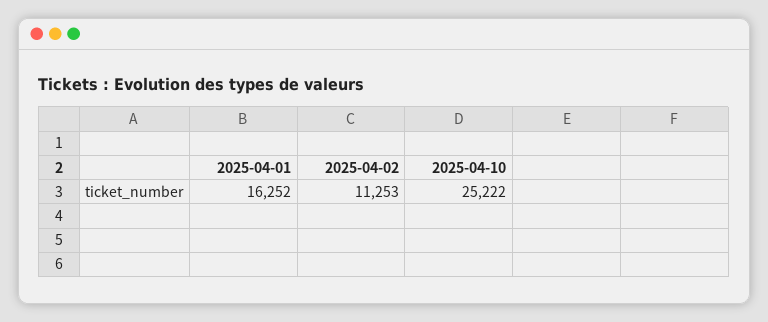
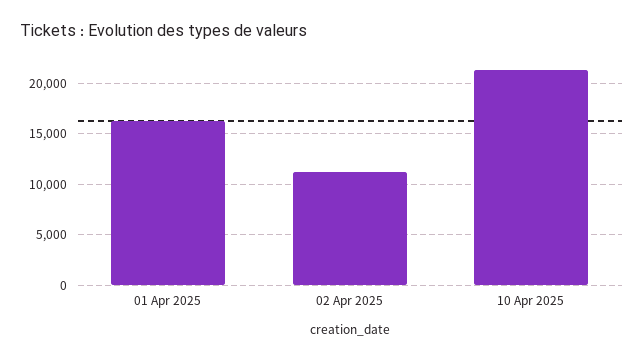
  {
    "2025-04-01": 16252,
    "2025-04-02": 11253,
-   "2025-04-10": 25222
+   "2025-04-10": 21000
  }

